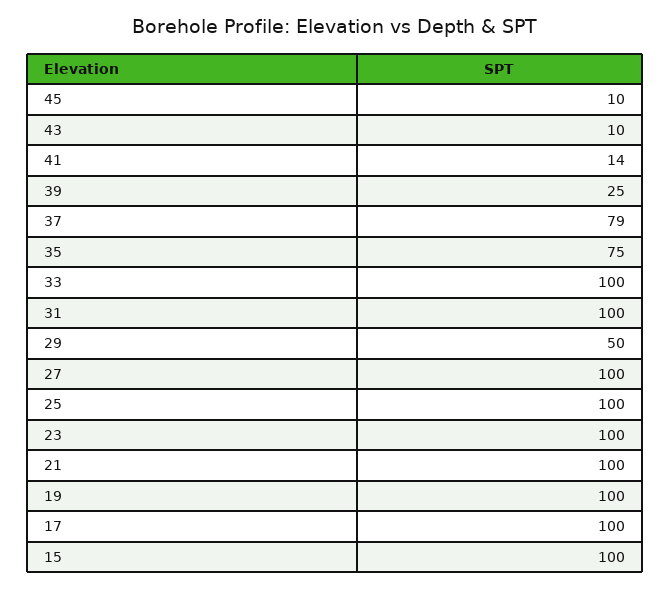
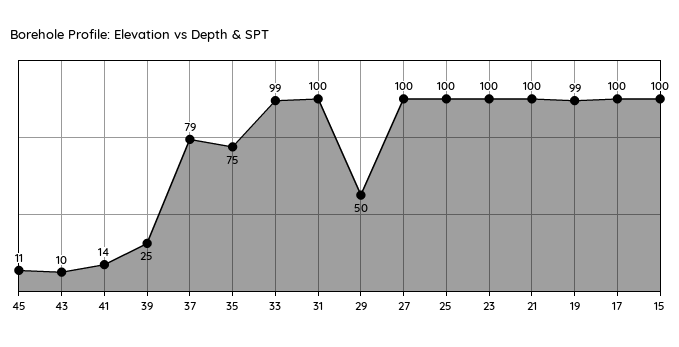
  {
-   "45": 10,
+   "45": 11,
    "43": 10,
    "41": 14,
    "39": 25,
    "37": 79,
    "35": 75,
-   "33": 100,
+   "33": 99,
    "31": 100,
    "29": 50,
    "27": 100,
    "25": 100,
    "23": 100,
    "21": 100,
-   "19": 100,
+   "19": 99,
    "17": 100,
    "15": 100
  }

